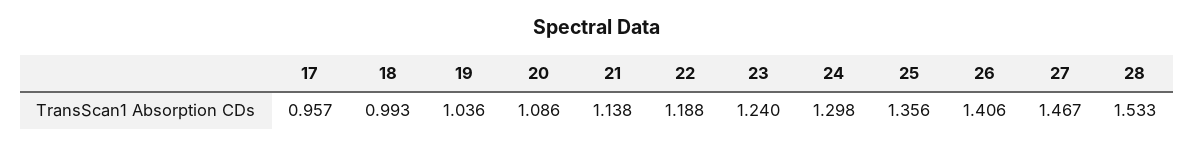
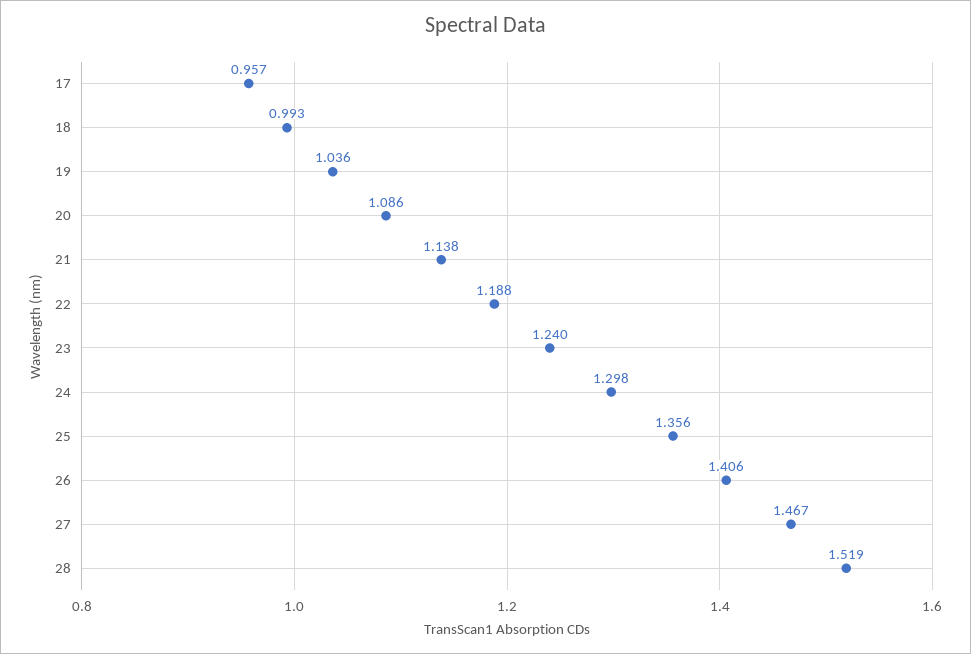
  {
    "17": 0.957,
    "18": 0.993,
    "19": 1.036,
    "20": 1.086,
    "21": 1.138,
    "22": 1.188,
    "23": 1.24,
    "24": 1.298,
    "25": 1.356,
    "26": 1.406,
    "27": 1.467,
-   "28": 1.533
+   "28": 1.519
  }

